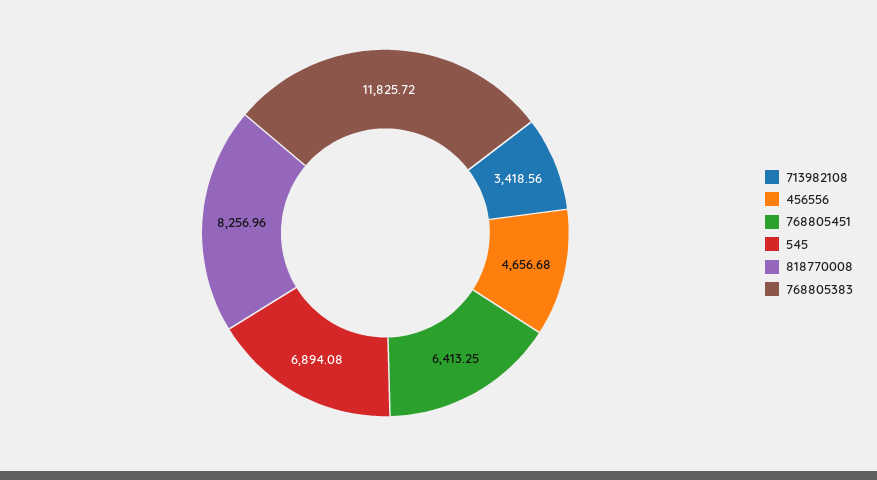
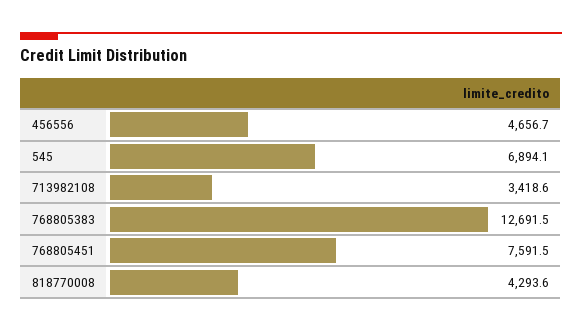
  {
    "713982108": 3418.56,
    "456556": 4656.68,
-   "768805451": 6413.25,
+   "768805451": 7591.5,
    "545": 6894.08,
-   "818770008": 8256.96,
+   "818770008": 4293.6,
-   "768805383": 11825.72
+   "768805383": 12691.5
  }

